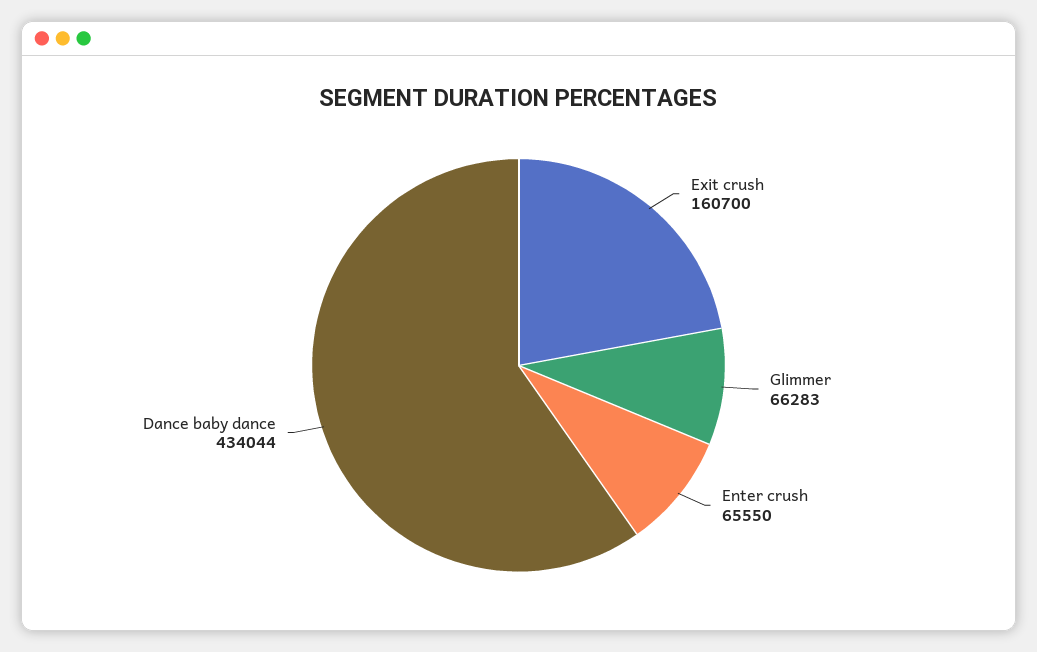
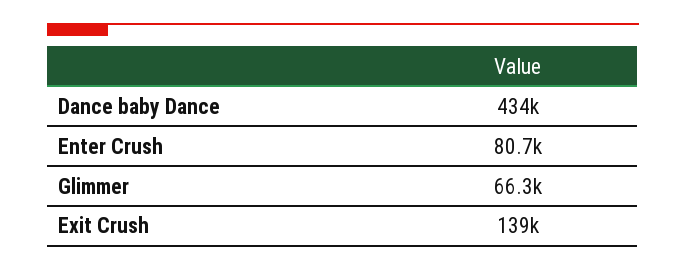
  {
-   "Exit crush": 160700,
+   "Exit crush": 139000,
    "Glimmer": 66283,
-   "Enter crush": 65550,
+   "Enter crush": 80700,
    "Dance baby dance": 434044
  }

